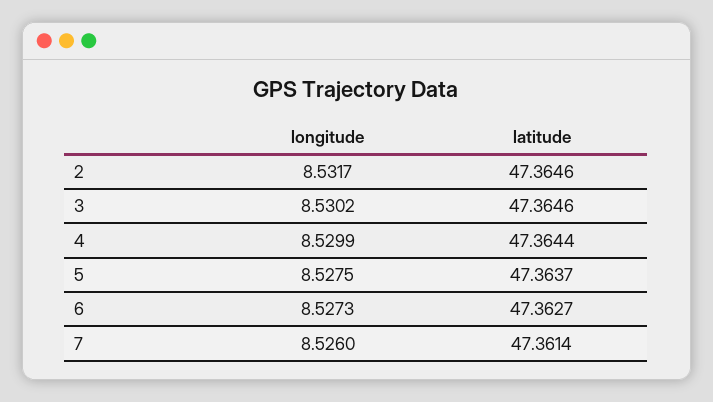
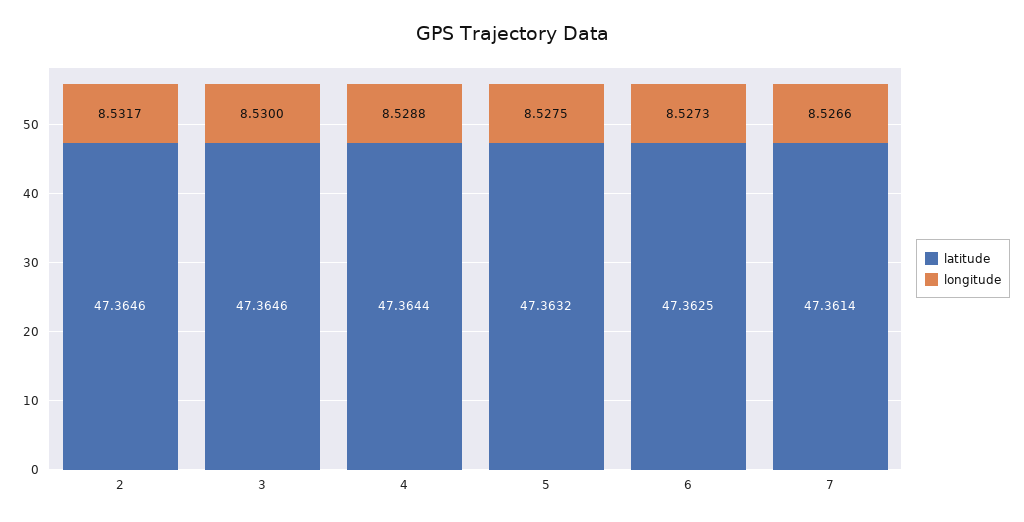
  {
    "longitude": {
      "2": 8.5317,
-     "3": 8.5302,
+     "3": 8.53,
-     "4": 8.5299,
+     "4": 8.5288,
      "5": 8.5275,
      "6": 8.5273,
-     "7": 8.526
+     "7": 8.5266
    },
    "latitude": {
      "2": 47.3646,
      "3": 47.3646,
      "4": 47.3644,
-     "5": 47.3637,
+     "5": 47.3632,
-     "6": 47.3627,
+     "6": 47.3625,
      "7": 47.3614
    }
  }

